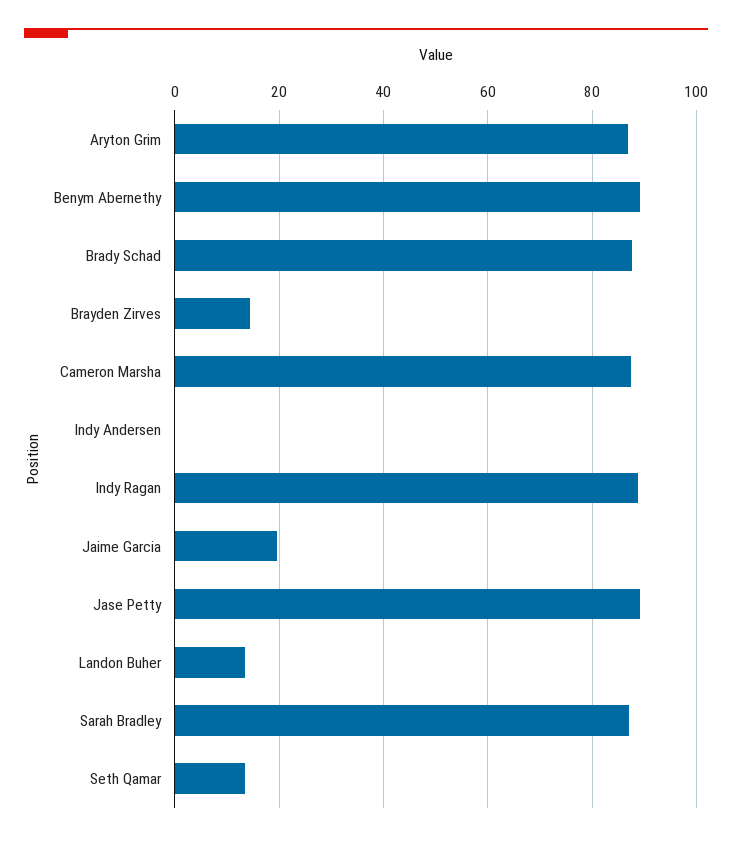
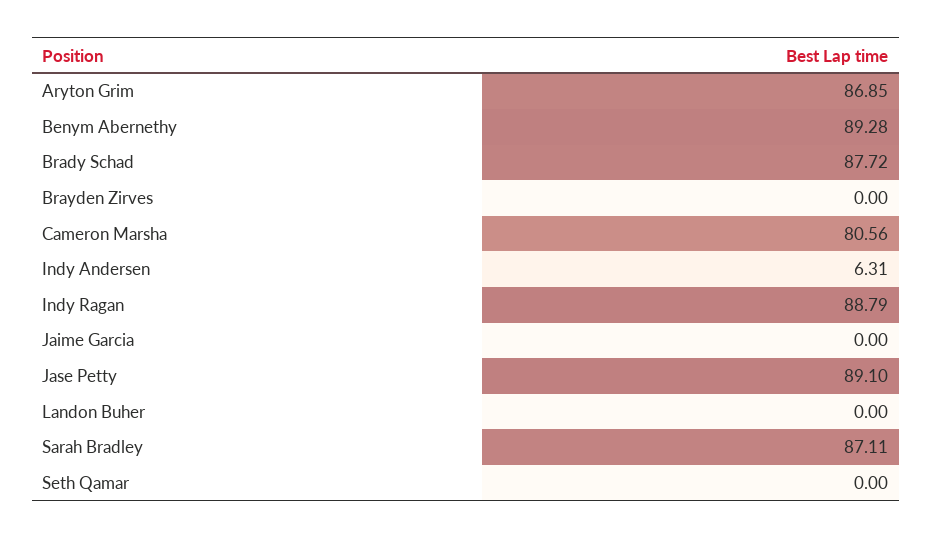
  {
    "Aryton Grim": 86.85,
    "Benym Abernethy": 89.28,
    "Brady Schad": 87.72,
-   "Brayden Zirves": 14,
+   "Brayden Zirves": 0,
-   "Cameron Marsha": 88,
+   "Cameron Marsha": 80.56,
-   "Indy Andersen": 0,
+   "Indy Andersen": 6.31,
    "Indy Ragan": 88.79,
-   "Jaime Garcia": 20,
+   "Jaime Garcia": 0,
    "Jase Petty": 89.1,
-   "Landon Buher": 14,
+   "Landon Buher": 0,
    "Sarah Bradley": 87.11,
-   "Seth Qamar": 14
+   "Seth Qamar": 0
  }

